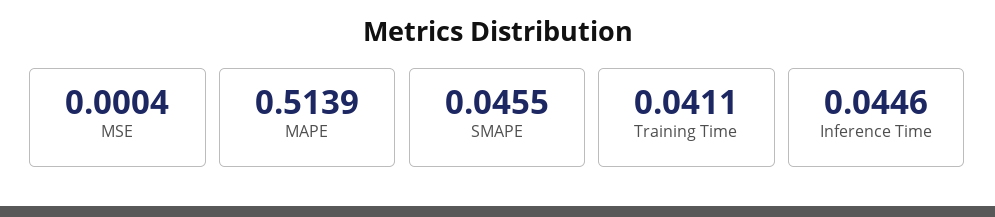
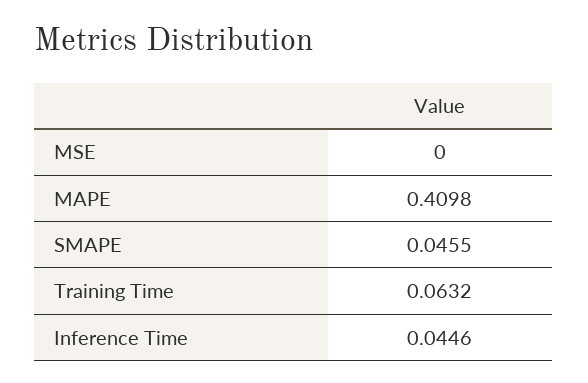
  {
-   "MSE": 0.0004,
+   "MSE": 0,
-   "MAPE": 0.5139,
+   "MAPE": 0.4098,
    "SMAPE": 0.0455,
-   "Training Time": 0.0411,
+   "Training Time": 0.0632,
    "Inference Time": 0.0446
  }

